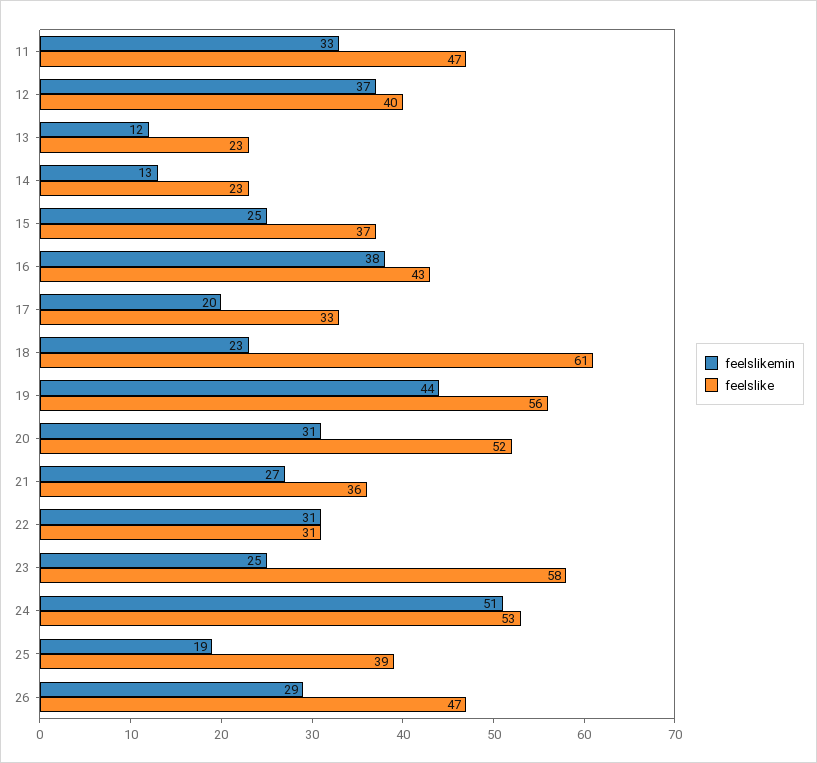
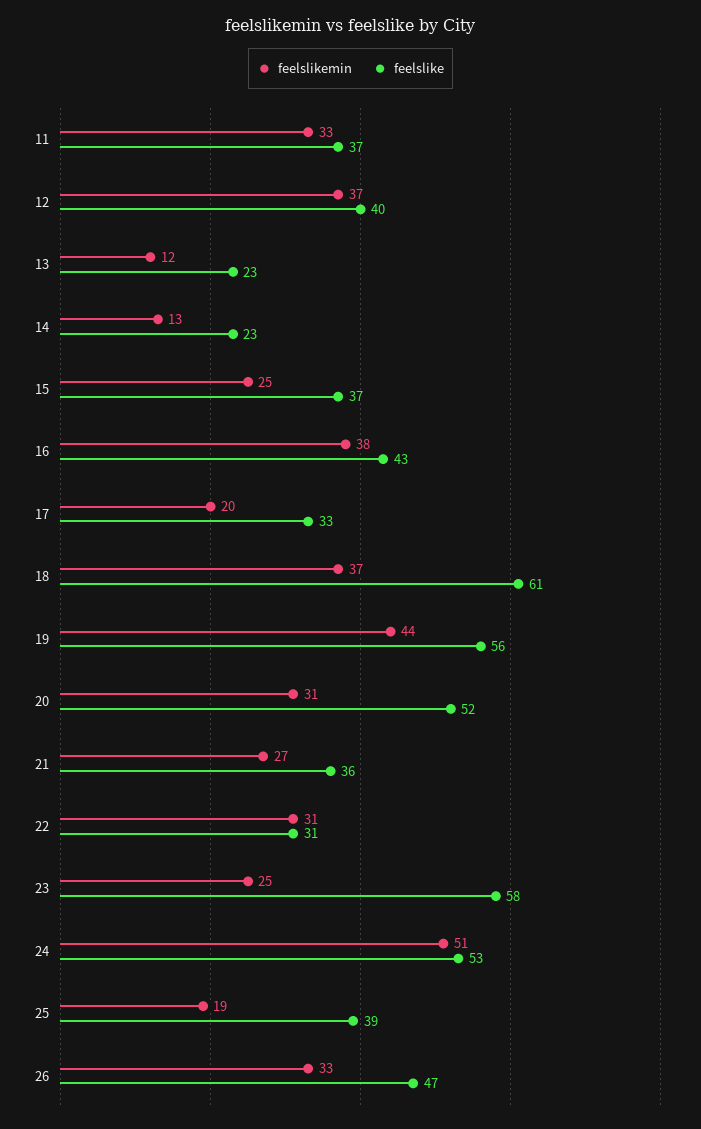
  {
    "feelslikemin": {
      "11": 33,
      "12": 37,
      "13": 12,
      "14": 13,
      "15": 25,
      "16": 38,
      "17": 20,
-     "18": 23,
+     "18": 37,
      "19": 44,
      "20": 31,
      "21": 27,
      "22": 31,
      "23": 25,
      "24": 51,
      "25": 19,
-     "26": 29
+     "26": 33
    },
    "feelslike": {
-     "11": 47,
+     "11": 37,
      "12": 40,
      "13": 23,
      "14": 23,
      "15": 37,
      "16": 43,
      "17": 33,
      "18": 61,
      "19": 56,
      "20": 52,
      "21": 36,
      "22": 31,
      "23": 58,
      "24": 53,
      "25": 39,
      "26": 47
    }
  }

